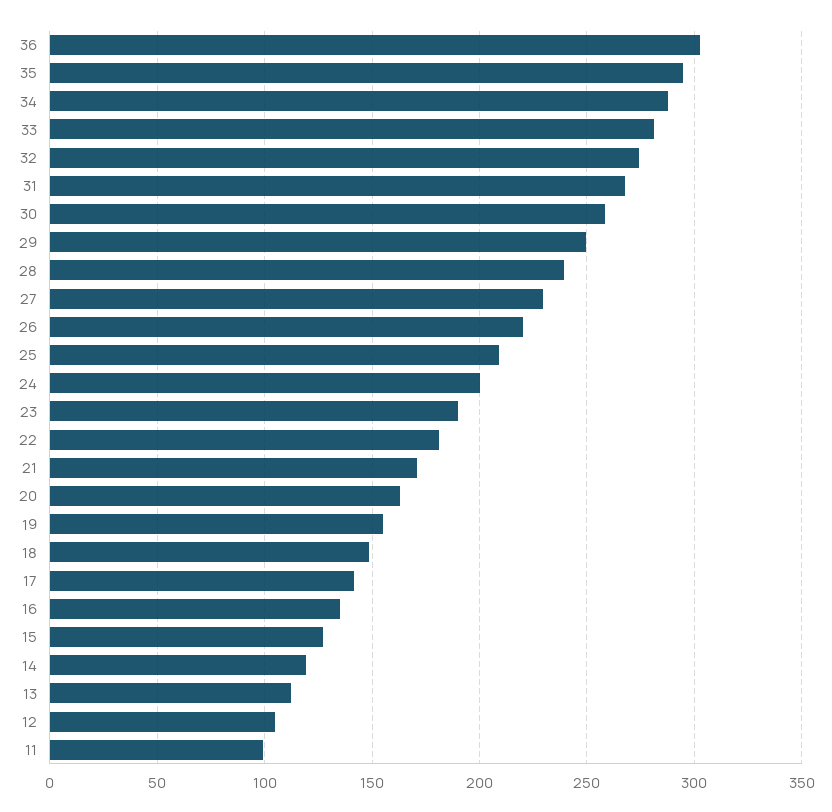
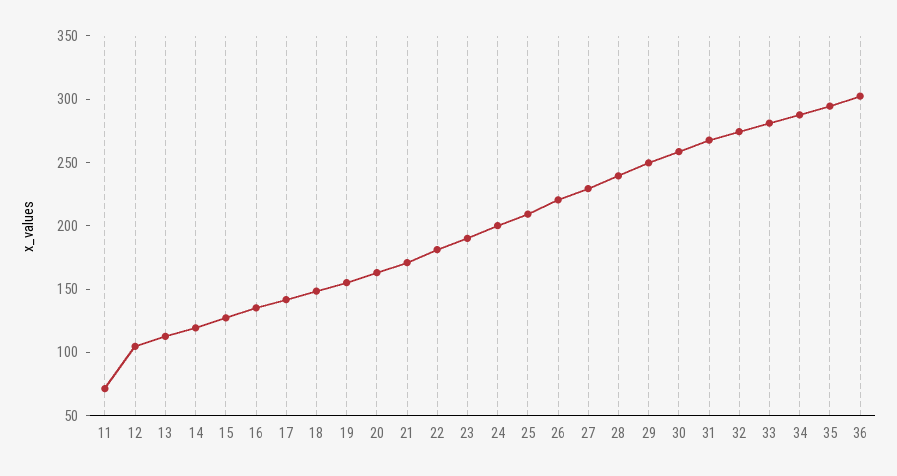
  {
    "36": 300,
    "35": 295,
    "34": 290,
    "33": 280,
    "32": 275,
    "31": 270,
    "30": 260,
    "29": 250,
    "28": 240,
    "27": 230,
    "26": 220,
    "25": 210,
    "24": 200,
    "23": 190,
    "22": 180,
    "21": 170,
    "20": 165,
    "19": 155,
    "18": 150,
    "17": 140,
    "16": 135,
    "15": 125,
    "14": 120,
    "13": 115,
    "12": 105,
-   "11": 100
+   "11": 70
  }

